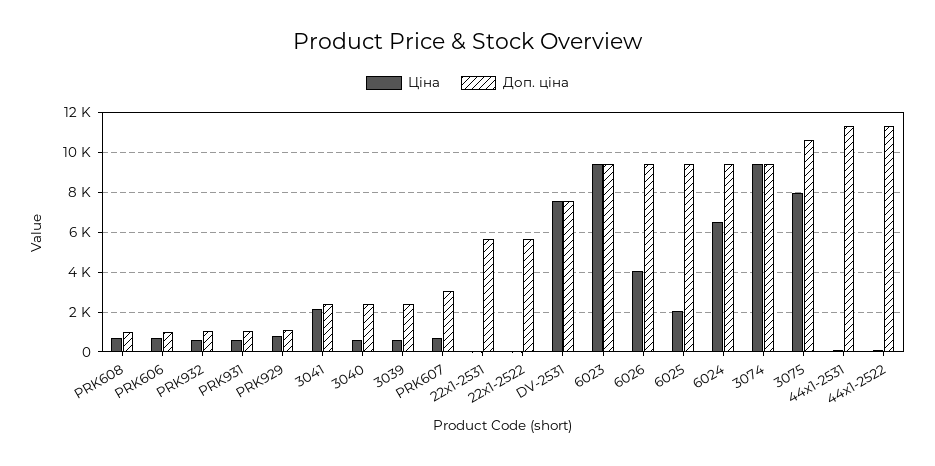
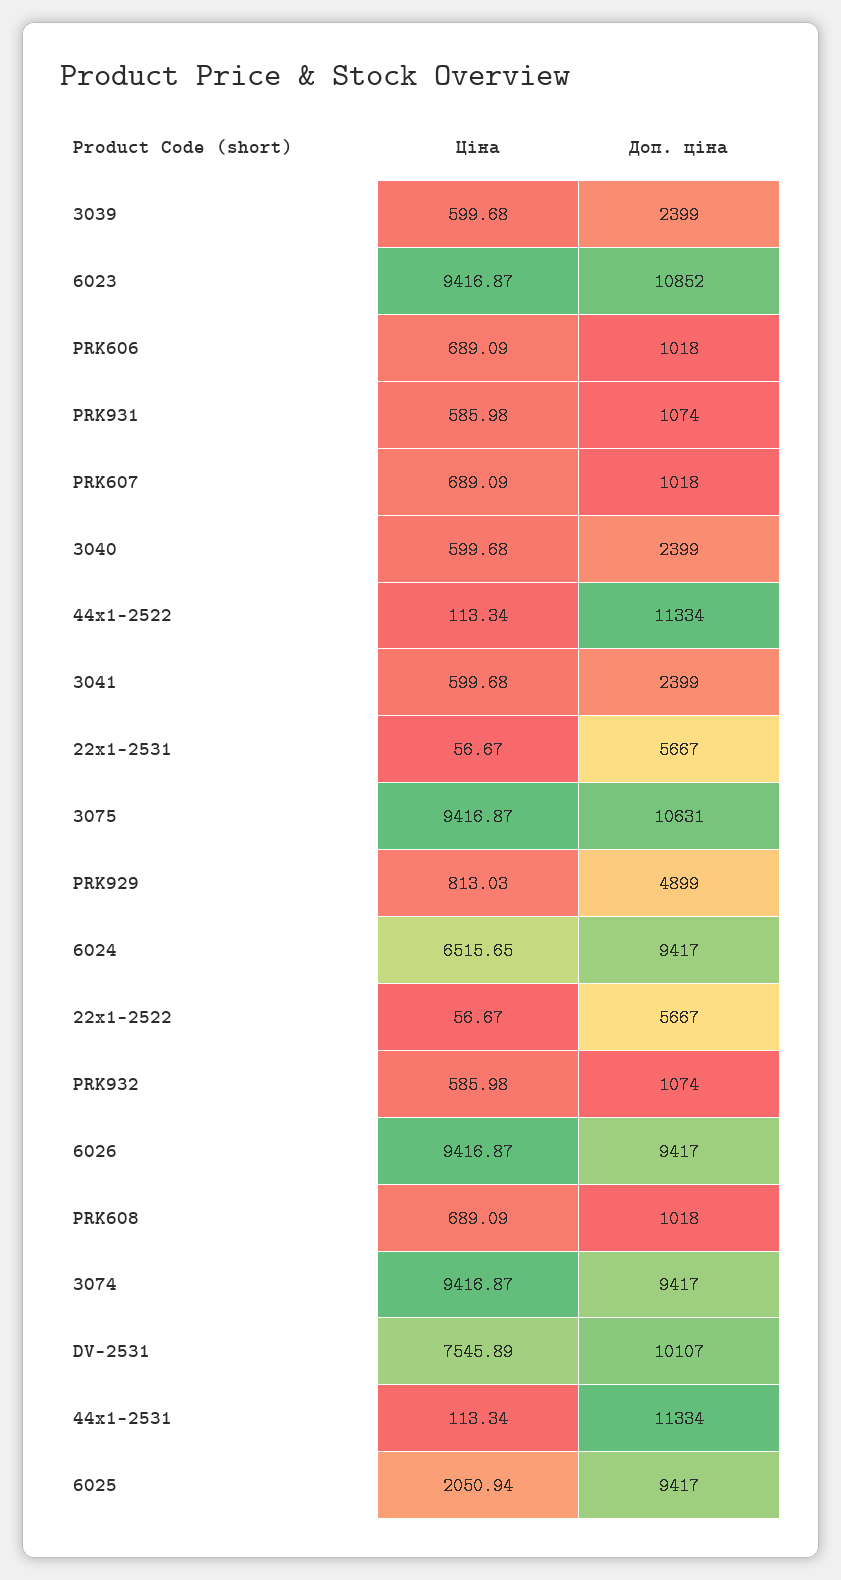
  {
    "Ціна": {
      "PRK608": 689.09,
      "PRK606": 689.09,
      "PRK932": 585.98,
      "PRK931": 585.98,
      "PRK929": 813.03,
-     "3041": 2000,
+     "3041": 599.68,
      "3040": 599.68,
      "3039": 599.68,
      "PRK607": 689.09,
      "22x1-2531": 56.67,
      "22x1-2522": 56.67,
      "DV-2531": 7545.89,
      "6023": 9416.87,
-     "6026": 4000,
+     "6026": 9416.87,
      "6025": 2050.94,
      "6024": 6515.65,
      "3074": 9416.87,
-     "3075": 8000,
+     "3075": 9416.87,
      "44x1-2531": 113.34,
      "44x1-2522": 113.34
    },
    "Доп. ціна": {
      "PRK608": 1018,
      "PRK606": 1018,
      "PRK932": 1074,
      "PRK931": 1074,
-     "PRK929": 1000,
+     "PRK929": 4899,
      "3041": 2399,
      "3040": 2399,
      "3039": 2399,
-     "PRK607": 3000,
+     "PRK607": 1018,
      "22x1-2531": 5667,
      "22x1-2522": 5667,
-     "DV-2531": 7500,
+     "DV-2531": 10107,
-     "6023": 9500,
+     "6023": 10852,
      "6026": 9417,
      "6025": 9417,
      "6024": 9417,
      "3074": 9417,
      "3075": 10631,
      "44x1-2531": 11334,
      "44x1-2522": 11334
    }
  }

